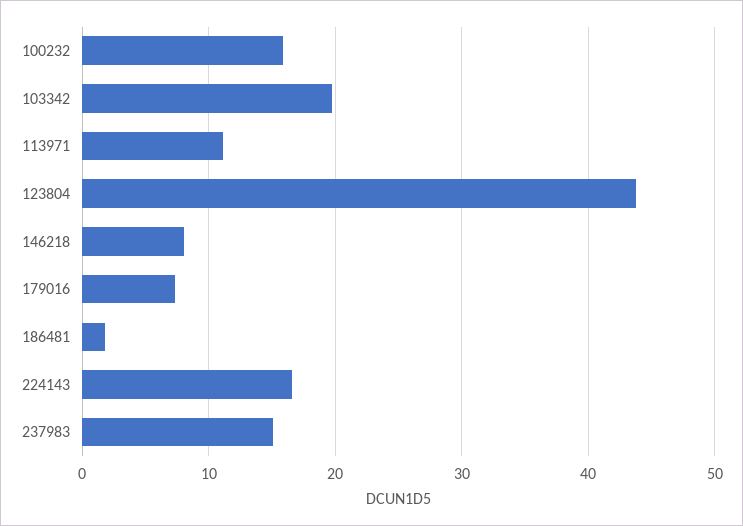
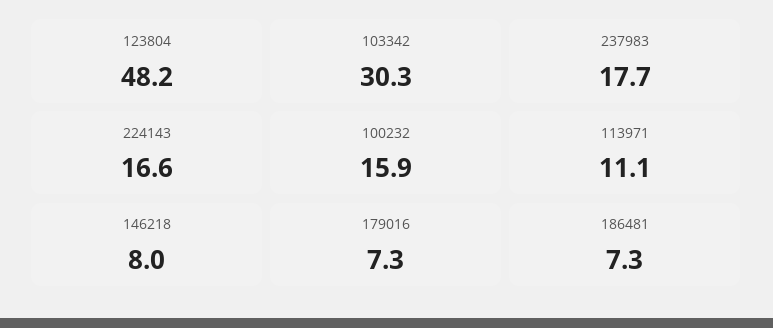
  {
    "100232": 15.9,
-   "103342": 20,
+   "103342": 30.3,
    "113971": 11.1,
-   "123804": 44,
+   "123804": 48.2,
    "146218": 8,
    "179016": 7.3,
-   "186481": 2,
+   "186481": 7.3,
    "224143": 16.6,
-   "237983": 15
+   "237983": 17.7
  }

